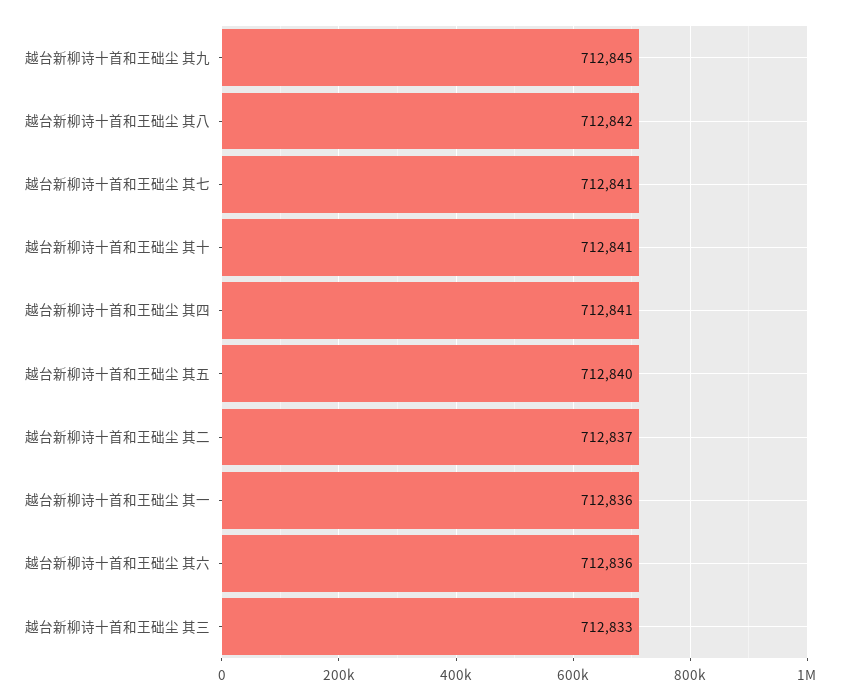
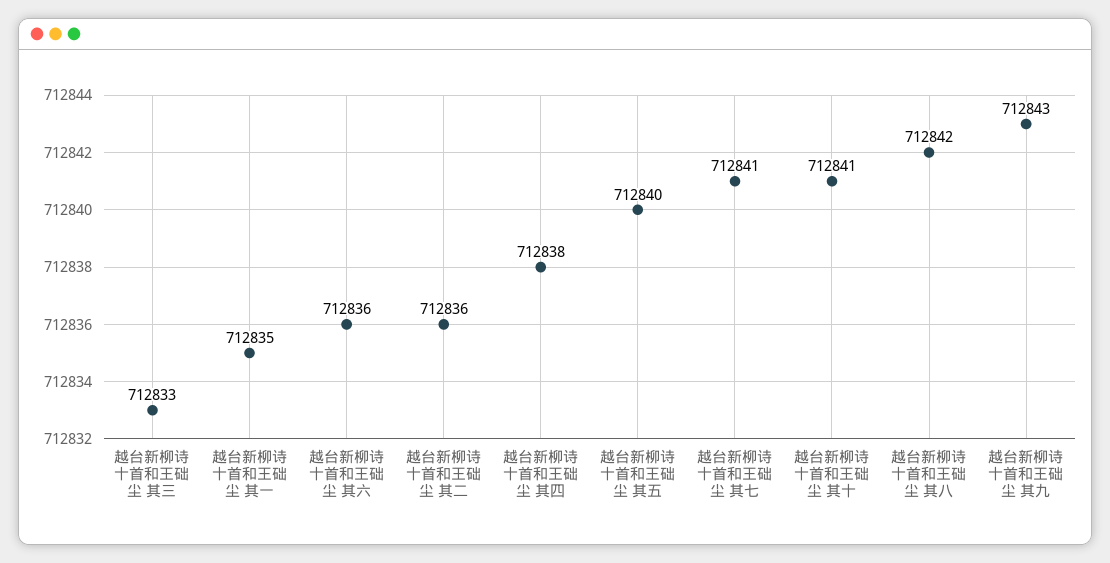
  {
-   "越台新柳诗十首和王础尘 其九": 712845,
+   "越台新柳诗十首和王础尘 其九": 712843,
    "越台新柳诗十首和王础尘 其八": 712842,
    "越台新柳诗十首和王础尘 其七": 712841,
    "越台新柳诗十首和王础尘 其十": 712841,
-   "越台新柳诗十首和王础尘 其四": 712841,
+   "越台新柳诗十首和王础尘 其四": 712838,
    "越台新柳诗十首和王础尘 其五": 712840,
-   "越台新柳诗十首和王础尘 其二": 712837,
+   "越台新柳诗十首和王础尘 其二": 712836,
-   "越台新柳诗十首和王础尘 其一": 712836,
+   "越台新柳诗十首和王础尘 其一": 712835,
    "越台新柳诗十首和王础尘 其六": 712836,
    "越台新柳诗十首和王础尘 其三": 712833
  }

